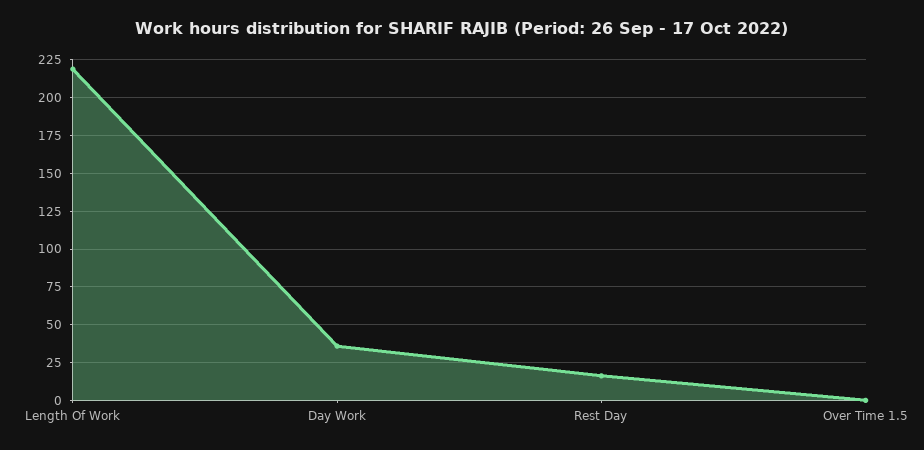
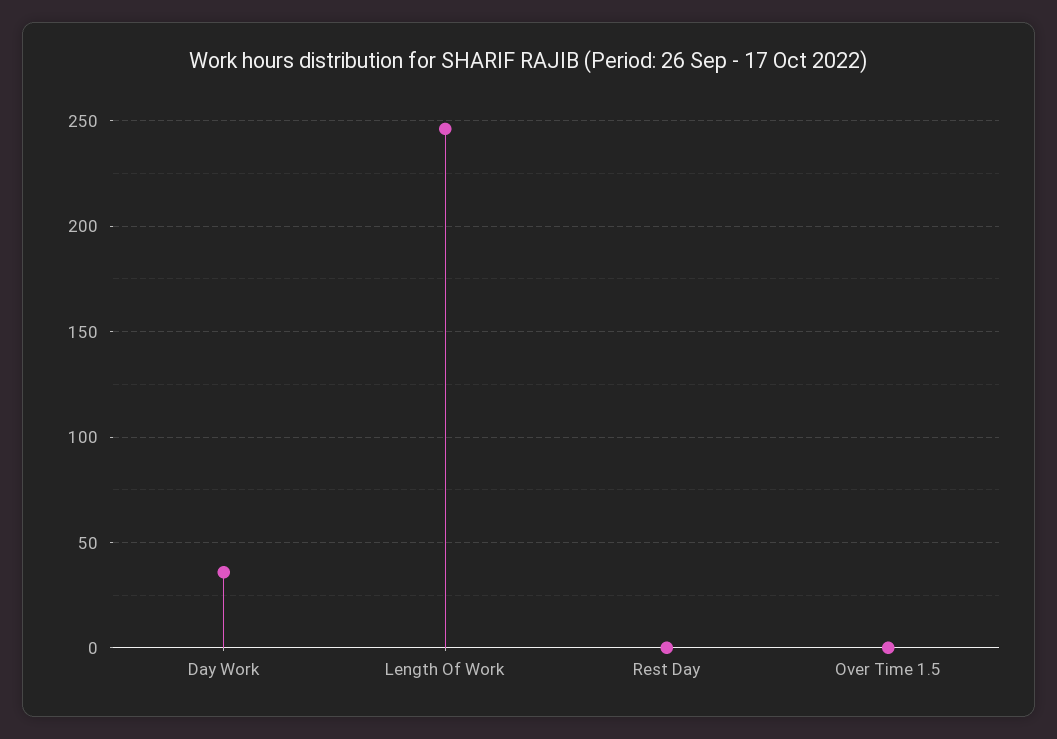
  {
-   "Length Of Work": 220,
+   "Length Of Work": 245,
    "Day Work": 35,
-   "Rest Day": 15,
+   "Rest Day": 0,
    "Over Time 1.5": 0
  }

